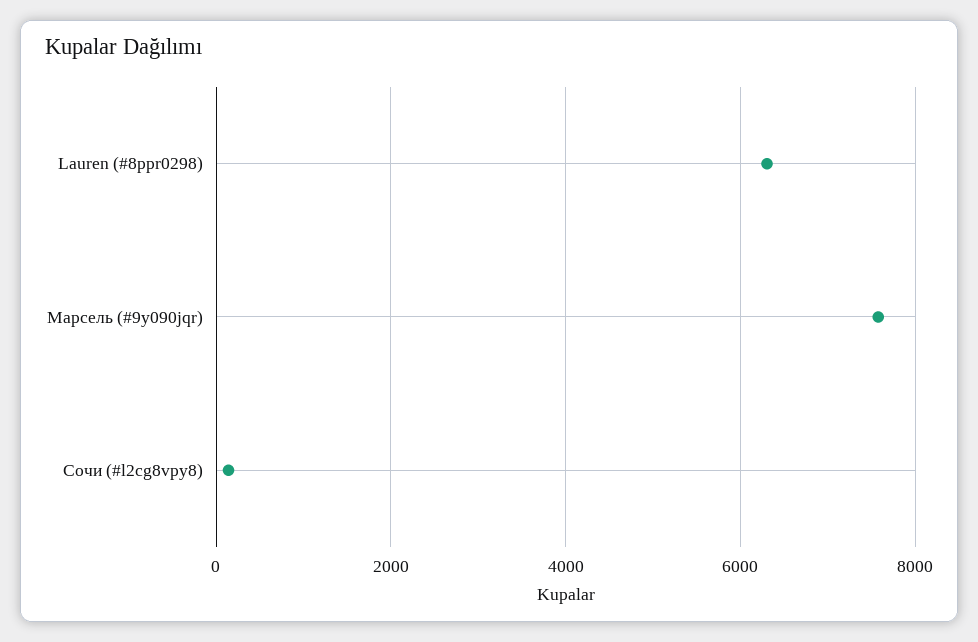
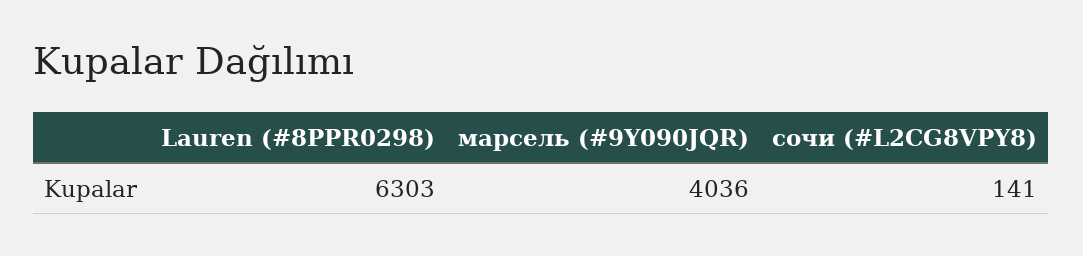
  {
    "Lauren (#8ppr0298)": 6303,
-   "Марсель (#9y090jqr)": 7600,
+   "Марсель (#9y090jqr)": 4036,
    "Сочи (#l2cg8vpy8)": 141
  }

